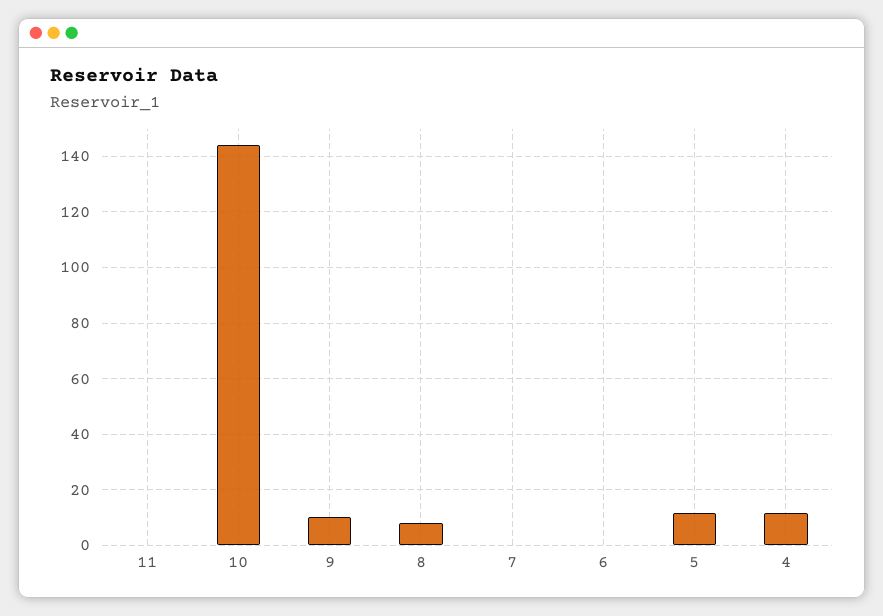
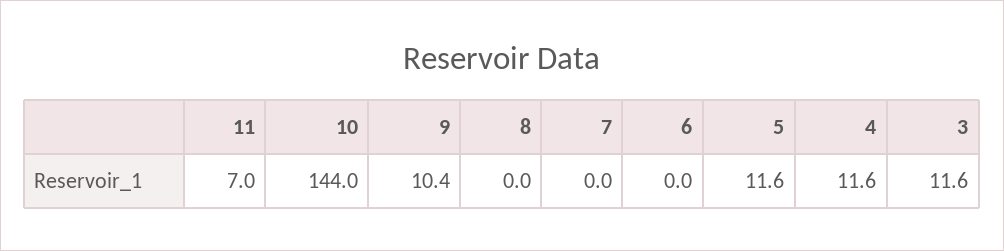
  {
-   "11": 0,
+   "11": 7,
    "10": 144,
    "9": 10.4,
-   "8": 7.5,
+   "8": 0,
    "7": 0,
    "6": 0,
    "5": 11.6,
-   "4": 11.6
+   "4": 11.6,
+   "3": 11.6
  }

